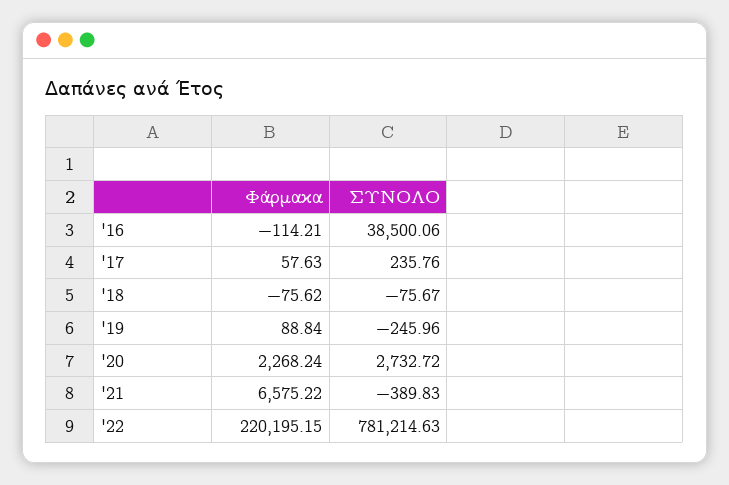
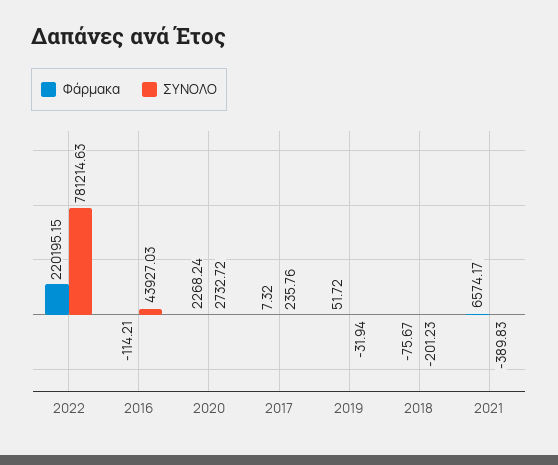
  {
    "Φάρμακα": {
      "'16": -114.21,
-     "'17": 57.63,
+     "'17": 7.32,
-     "'18": -75.62,
+     "'18": -75.67,
-     "'19": 88.84,
+     "'19": 51.72,
      "'20": 2268.24,
-     "'21": 6575.22,
+     "'21": 6574.17,
      "'22": 220195.15
    },
    "ΣΥΝΟΛΟ": {
-     "'16": 38500.06,
+     "'16": 43927.03,
      "'17": 235.76,
-     "'18": -75.67,
+     "'18": -201.23,
-     "'19": -245.96,
+     "'19": -31.94,
      "'20": 2732.72,
      "'21": -389.83,
      "'22": 781214.63
    }
  }

